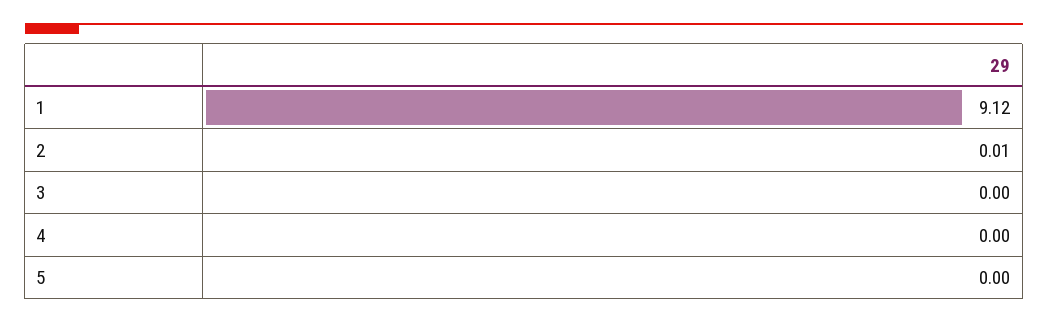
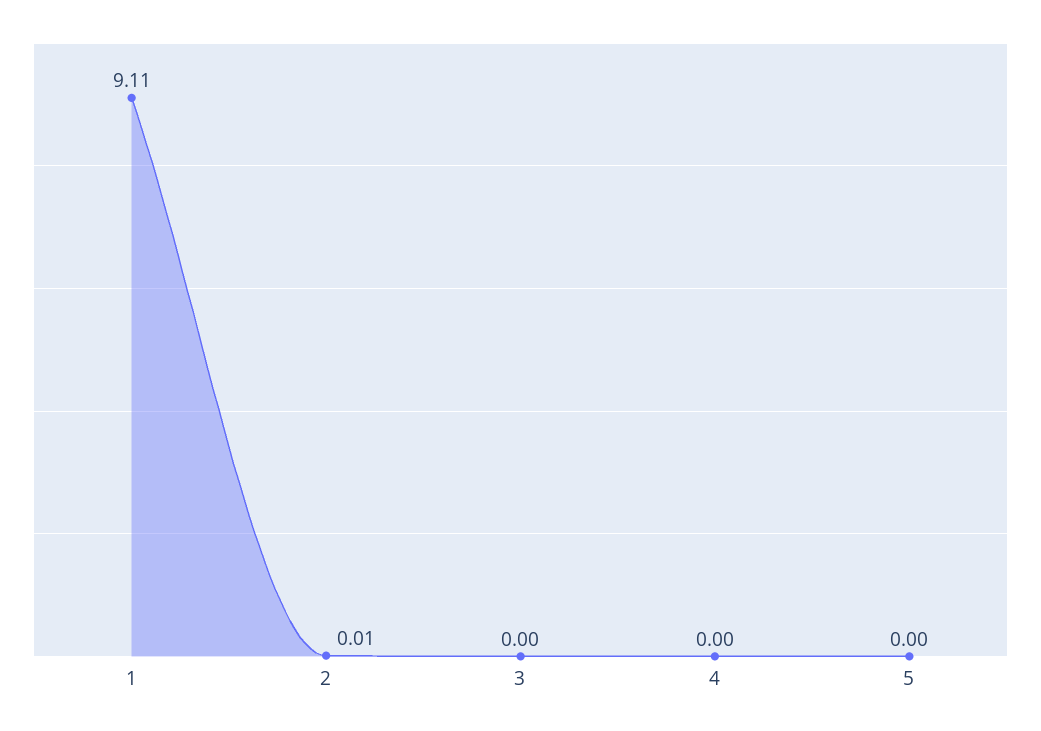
  {
-   "1": 9.12,
+   "1": 9.11,
    "2": 0.01,
    "3": 0,
    "4": 0,
    "5": 0
  }

